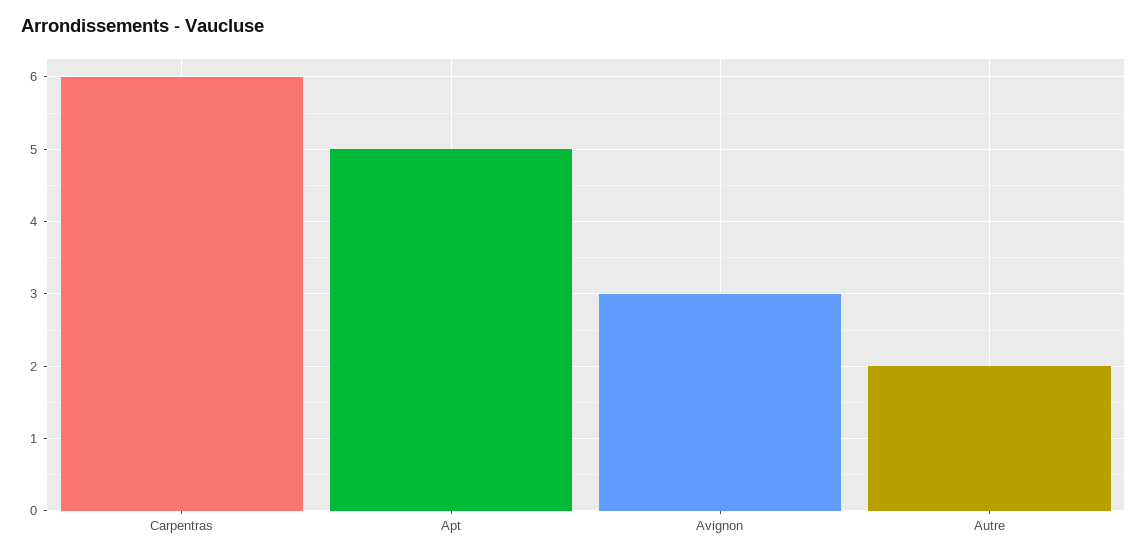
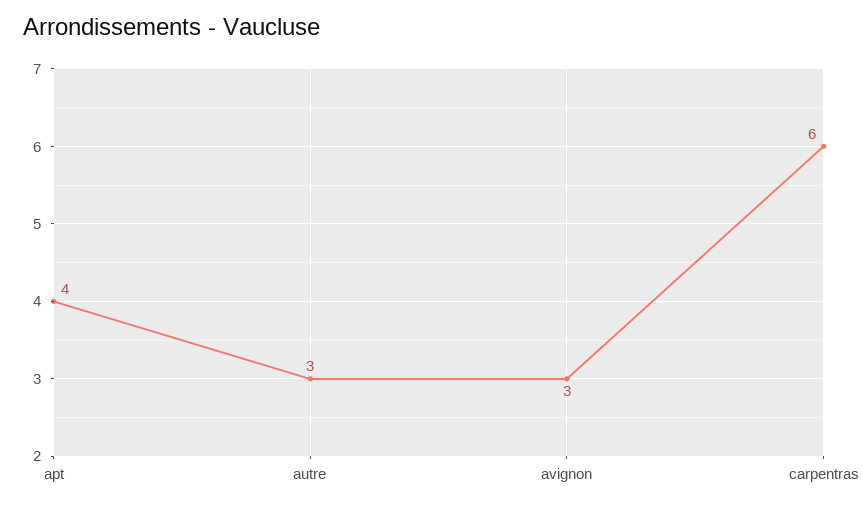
  {
    "Carpentras": 6,
-   "Apt": 5,
+   "Apt": 4,
    "Avignon": 3,
-   "Autre": 2
+   "Autre": 3
  }

